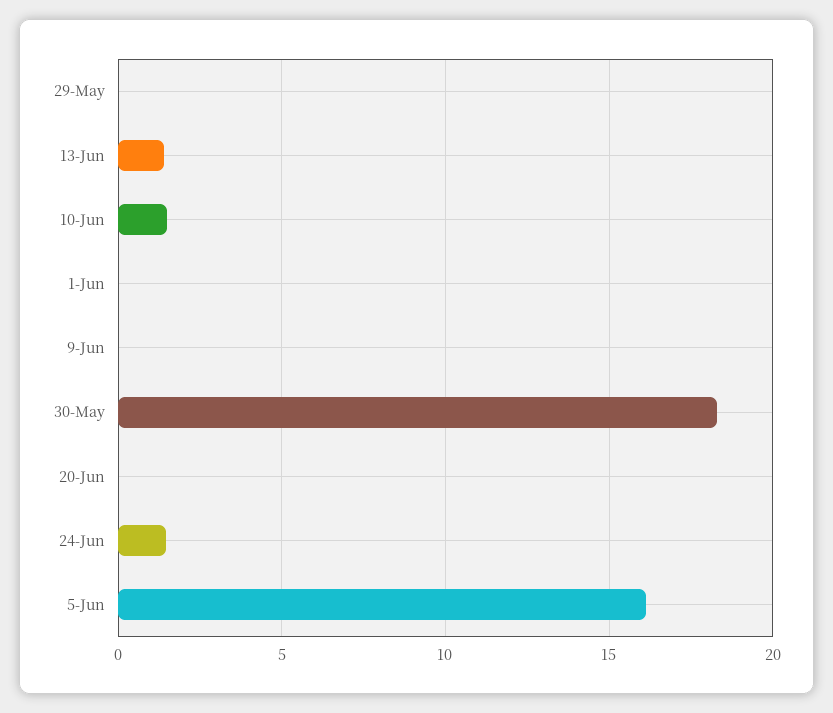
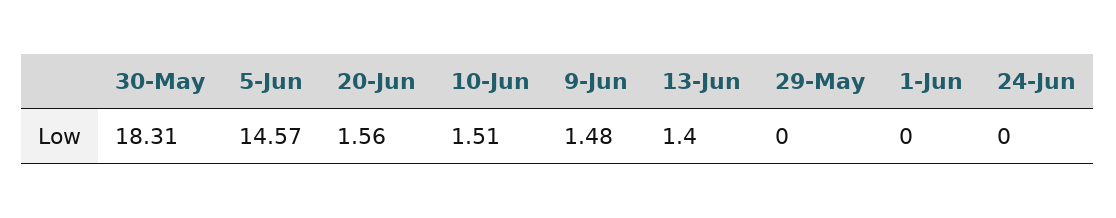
  {
    "29-May": 0,
    "13-Jun": 1.4,
    "10-Jun": 1.51,
    "1-Jun": 0,
-   "9-Jun": 0,
+   "9-Jun": 1.48,
    "30-May": 18.31,
-   "20-Jun": 0,
+   "20-Jun": 1.56,
-   "24-Jun": 1.5,
+   "24-Jun": 0,
-   "5-Jun": 16
+   "5-Jun": 14.57
  }

